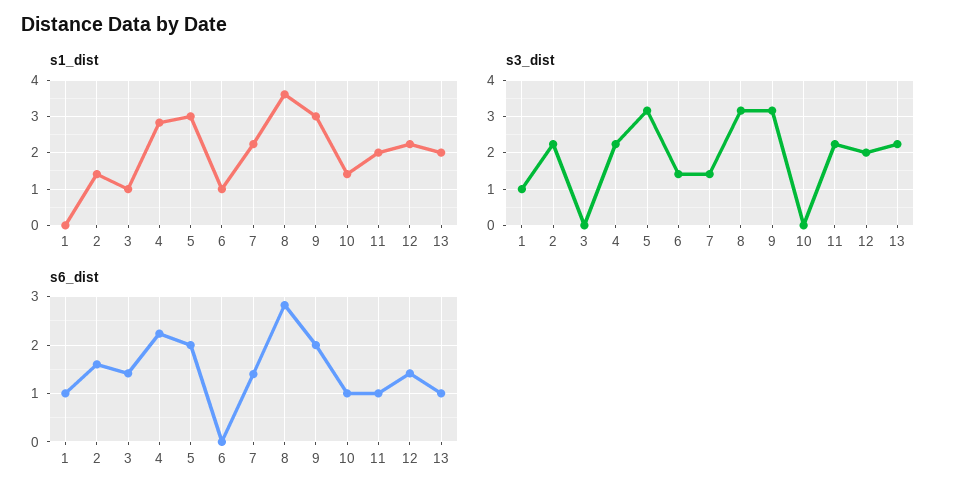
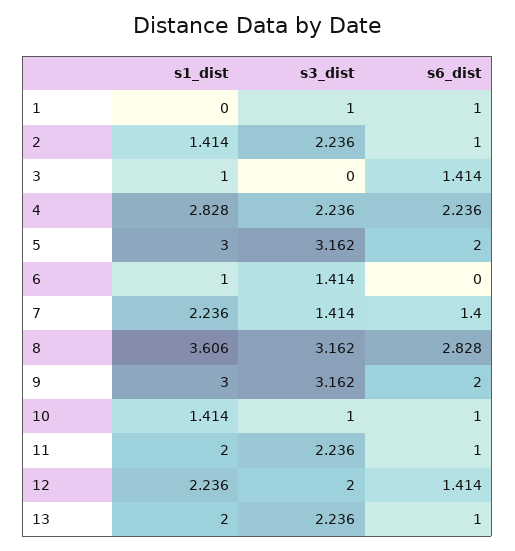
  {
    "s1_dist": {
      "1": 0,
      "2": 1.414,
      "3": 1,
      "4": 2.828,
      "5": 3,
      "6": 1,
      "7": 2.236,
      "8": 3.606,
      "9": 3,
      "10": 1.414,
      "11": 2,
      "12": 2.236,
      "13": 2
    },
    "s3_dist": {
      "1": 1,
      "2": 2.236,
      "3": 0,
      "4": 2.236,
      "5": 3.162,
      "6": 1.414,
      "7": 1.414,
      "8": 3.162,
      "9": 3.162,
-     "10": 0,
+     "10": 1,
      "11": 2.236,
      "12": 2,
      "13": 2.236
    },
    "s6_dist": {
      "1": 1,
-     "2": 1.6,
+     "2": 1,
      "3": 1.414,
      "4": 2.236,
      "5": 2,
      "6": 0,
      "7": 1.4,
      "8": 2.828,
      "9": 2,
      "10": 1,
      "11": 1,
      "12": 1.414,
      "13": 1
    }
  }

